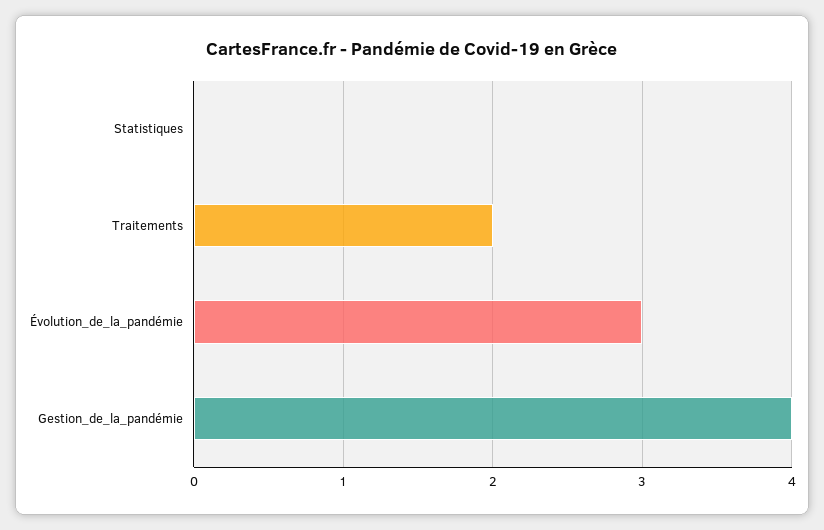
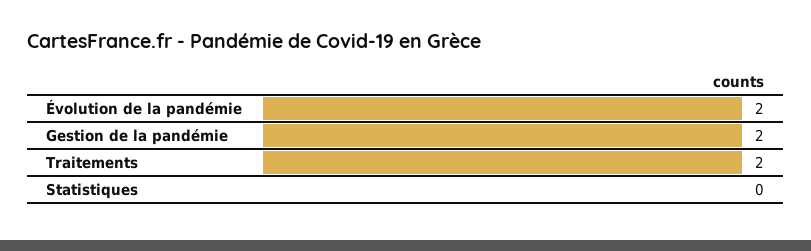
  {
    "Statistiques": 0,
    "Traitements": 2,
-   "Évolution_de_la_pandémie": 3,
+   "Évolution_de_la_pandémie": 2,
-   "Gestion_de_la_pandémie": 4
+   "Gestion_de_la_pandémie": 2
  }

